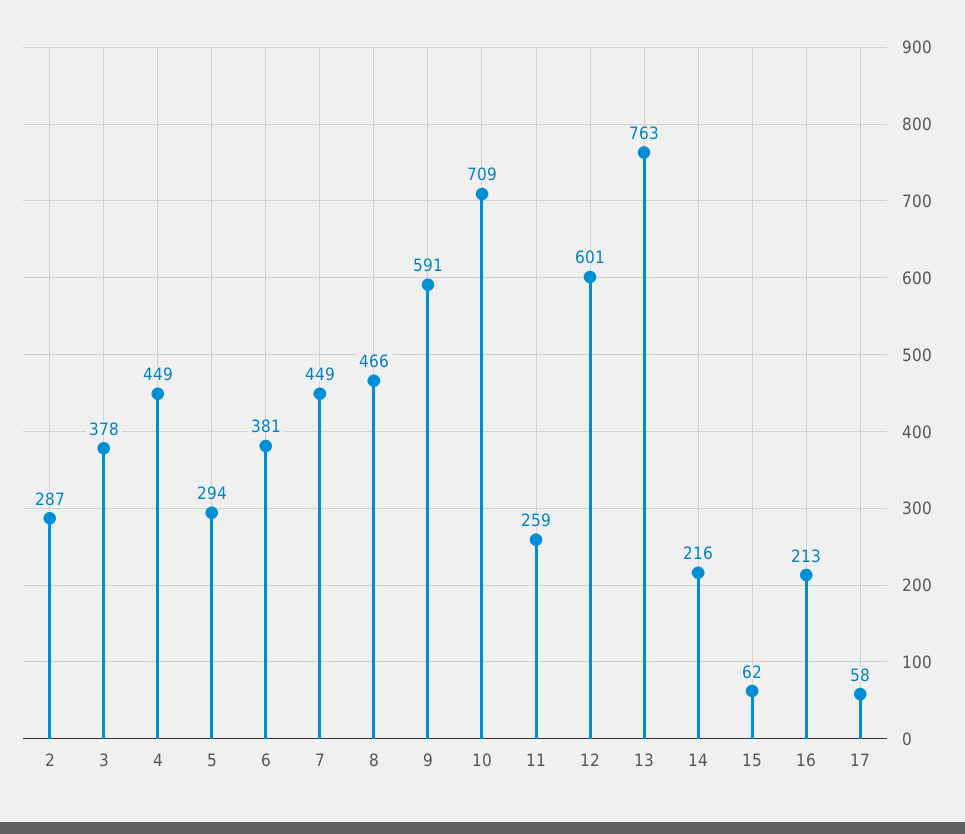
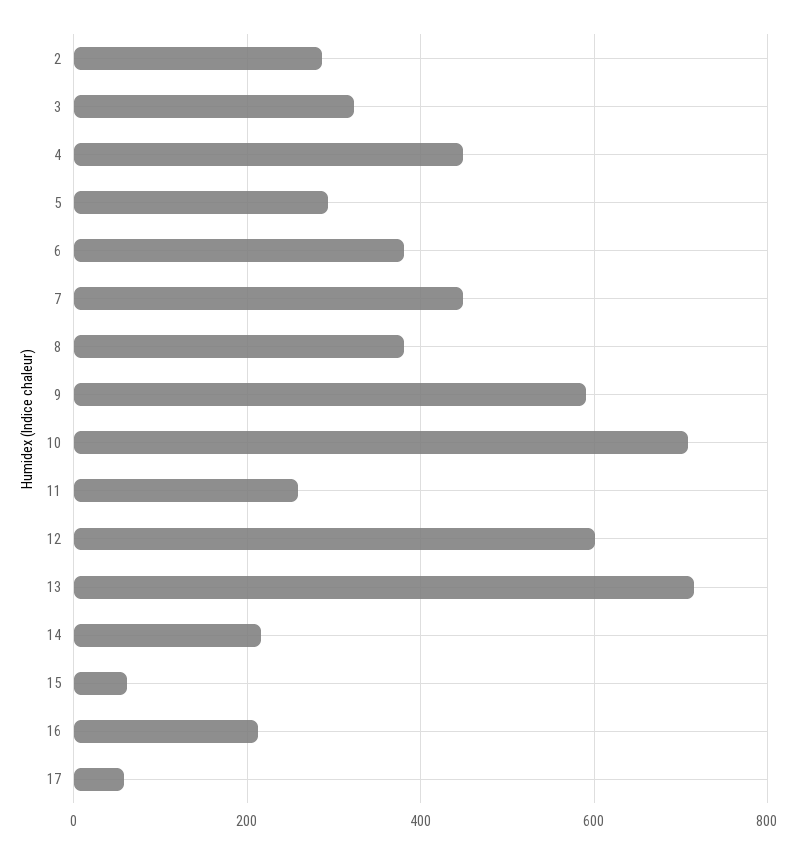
  {
    "2": 287,
-   "3": 378,
+   "3": 320,
    "4": 449,
    "5": 294,
    "6": 381,
    "7": 449,
-   "8": 466,
+   "8": 380,
    "9": 591,
    "10": 709,
    "11": 259,
    "12": 601,
-   "13": 763,
+   "13": 720,
    "14": 216,
    "15": 62,
    "16": 213,
    "17": 58
  }

